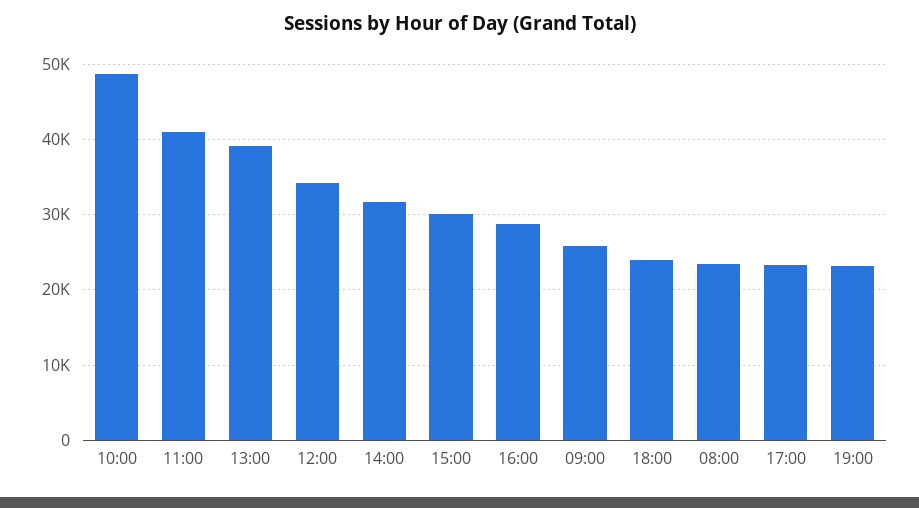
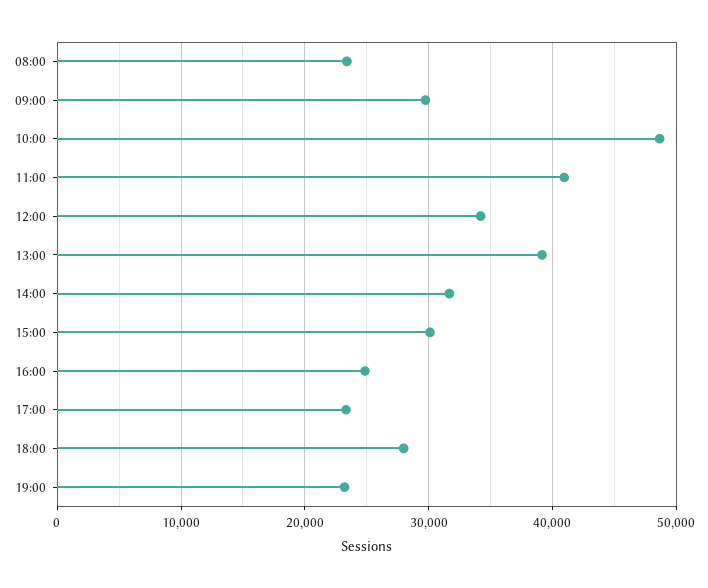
  {
    "10:00": 49000,
    "11:00": 41000,
    "13:00": 39000,
    "12:00": 34000,
    "14:00": 32000,
    "15:00": 30000,
-   "16:00": 29000,
+   "16:00": 25000,
-   "09:00": 26000,
+   "09:00": 30000,
-   "18:00": 24000,
+   "18:00": 28000,
    "08:00": 23000,
    "17:00": 23000,
    "19:00": 23000
  }

